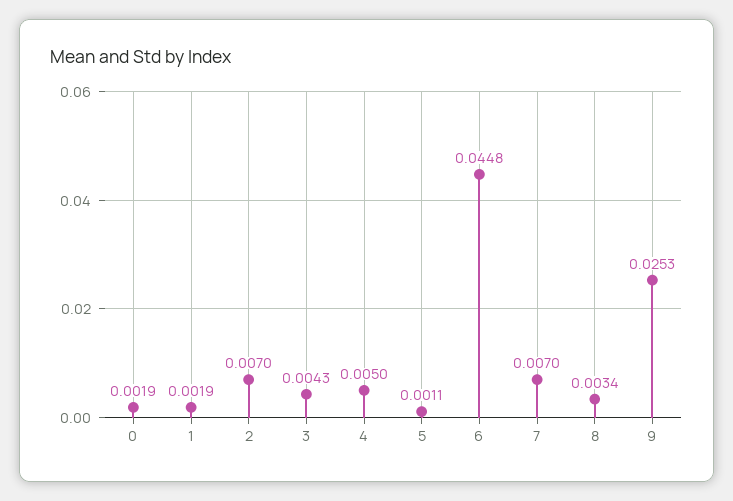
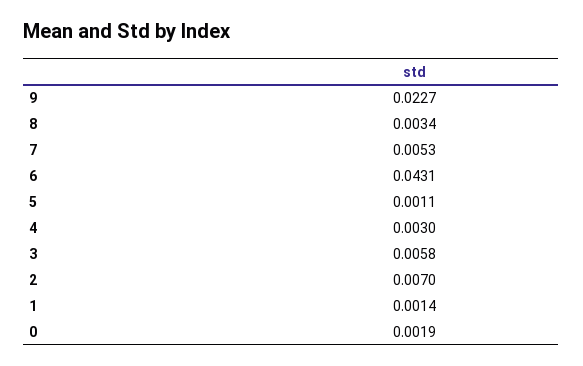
  {
    "0": 0.0019,
-   "1": 0.0019,
+   "1": 0.0014,
    "2": 0.007,
-   "3": 0.0043,
+   "3": 0.0058,
-   "4": 0.005,
+   "4": 0.003,
    "5": 0.0011,
-   "6": 0.0448,
+   "6": 0.0431,
-   "7": 0.007,
+   "7": 0.0053,
    "8": 0.0034,
-   "9": 0.0253
+   "9": 0.0227
  }

